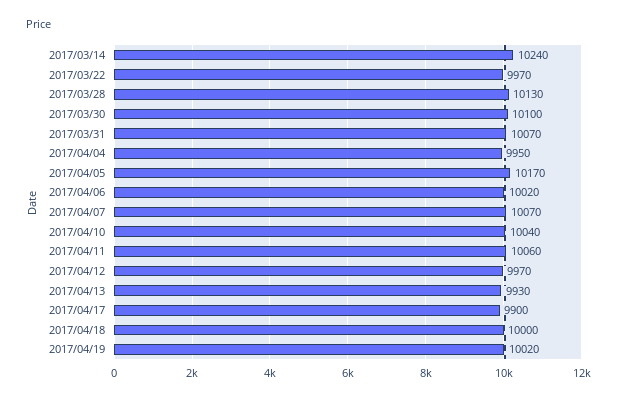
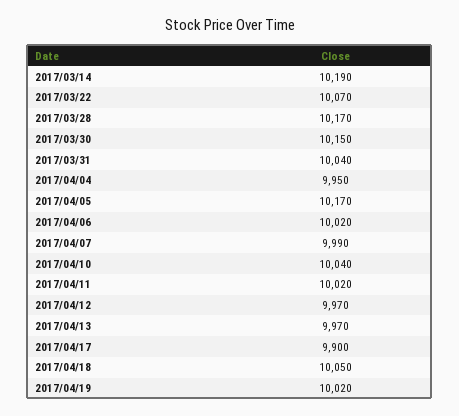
  {
-   "2017/03/14": 10240,
+   "2017/03/14": 10190,
-   "2017/03/22": 9970,
+   "2017/03/22": 10070,
-   "2017/03/28": 10130,
+   "2017/03/28": 10170,
-   "2017/03/30": 10100,
+   "2017/03/30": 10150,
-   "2017/03/31": 10070,
+   "2017/03/31": 10040,
    "2017/04/04": 9950,
    "2017/04/05": 10170,
    "2017/04/06": 10020,
-   "2017/04/07": 10070,
+   "2017/04/07": 9990,
    "2017/04/10": 10040,
-   "2017/04/11": 10060,
+   "2017/04/11": 10020,
    "2017/04/12": 9970,
-   "2017/04/13": 9930,
+   "2017/04/13": 9970,
    "2017/04/17": 9900,
-   "2017/04/18": 10000,
+   "2017/04/18": 10050,
    "2017/04/19": 10020
  }

